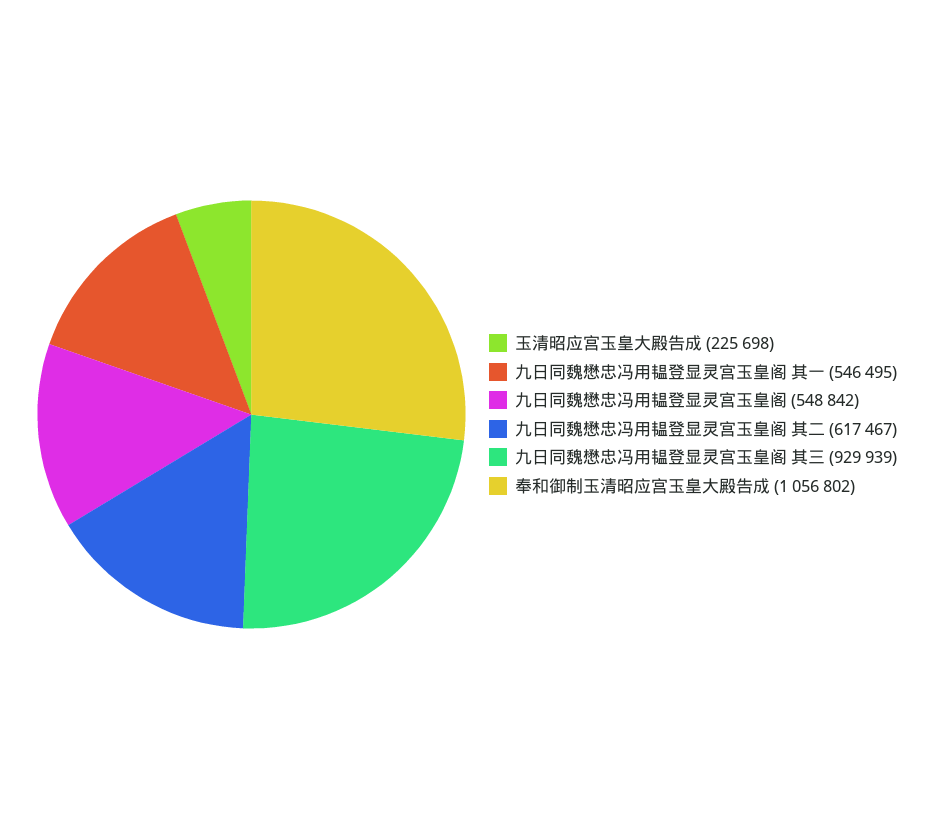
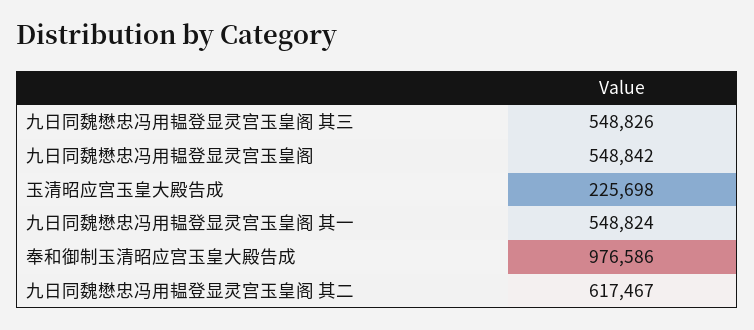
  {
    "玉清昭应宫玉皇大殿告成": 225698,
-   "九日同魏懋忠冯用韫登显灵宫玉皇阁 其一": 546495,
+   "九日同魏懋忠冯用韫登显灵宫玉皇阁 其一": 548824,
    "九日同魏懋忠冯用韫登显灵宫玉皇阁": 548842,
    "九日同魏懋忠冯用韫登显灵宫玉皇阁 其二": 617467,
-   "九日同魏懋忠冯用韫登显灵宫玉皇阁 其三": 929939,
+   "九日同魏懋忠冯用韫登显灵宫玉皇阁 其三": 548826,
-   "奉和御制玉清昭应宫玉皇大殿告成": 1056802
+   "奉和御制玉清昭应宫玉皇大殿告成": 976586
  }

